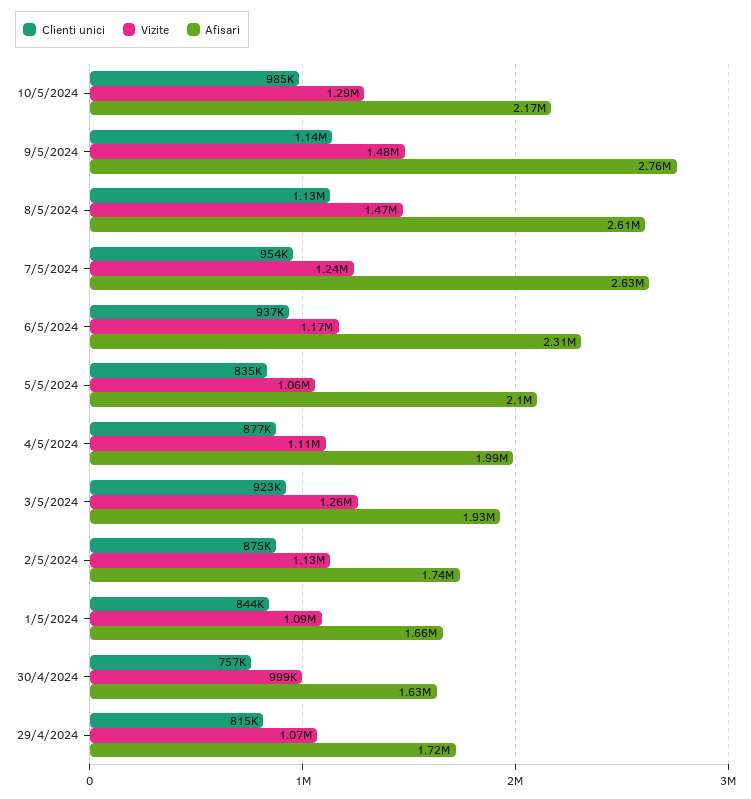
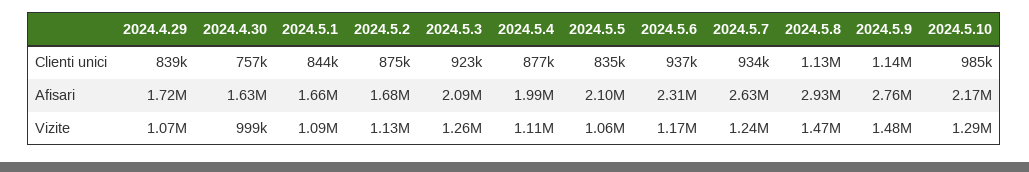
  {
    "Clienti unici": {
      "10/5/2024": 985000,
      "9/5/2024": 1140000,
      "8/5/2024": 1130000,
-     "7/5/2024": 954000,
+     "7/5/2024": 934000,
      "6/5/2024": 937000,
      "5/5/2024": 835000,
      "4/5/2024": 877000,
      "3/5/2024": 923000,
      "2/5/2024": 875000,
      "1/5/2024": 844000,
      "30/4/2024": 757000,
-     "29/4/2024": 815000
+     "29/4/2024": 839000
    },
    "Vizite": {
      "10/5/2024": 1290000,
      "9/5/2024": 1480000,
      "8/5/2024": 1470000,
      "7/5/2024": 1240000,
      "6/5/2024": 1170000,
      "5/5/2024": 1060000,
      "4/5/2024": 1110000,
      "3/5/2024": 1260000,
      "2/5/2024": 1130000,
      "1/5/2024": 1090000,
      "30/4/2024": 999000,
      "29/4/2024": 1070000
    },
    "Afisari": {
      "10/5/2024": 2170000,
      "9/5/2024": 2760000,
-     "8/5/2024": 2610000,
+     "8/5/2024": 2930000,
      "7/5/2024": 2630000,
      "6/5/2024": 2310000,
      "5/5/2024": 2100000,
      "4/5/2024": 1990000,
-     "3/5/2024": 1930000,
+     "3/5/2024": 2090000,
-     "2/5/2024": 1740000,
+     "2/5/2024": 1680000,
      "1/5/2024": 1660000,
      "30/4/2024": 1630000,
      "29/4/2024": 1720000
    }
  }

